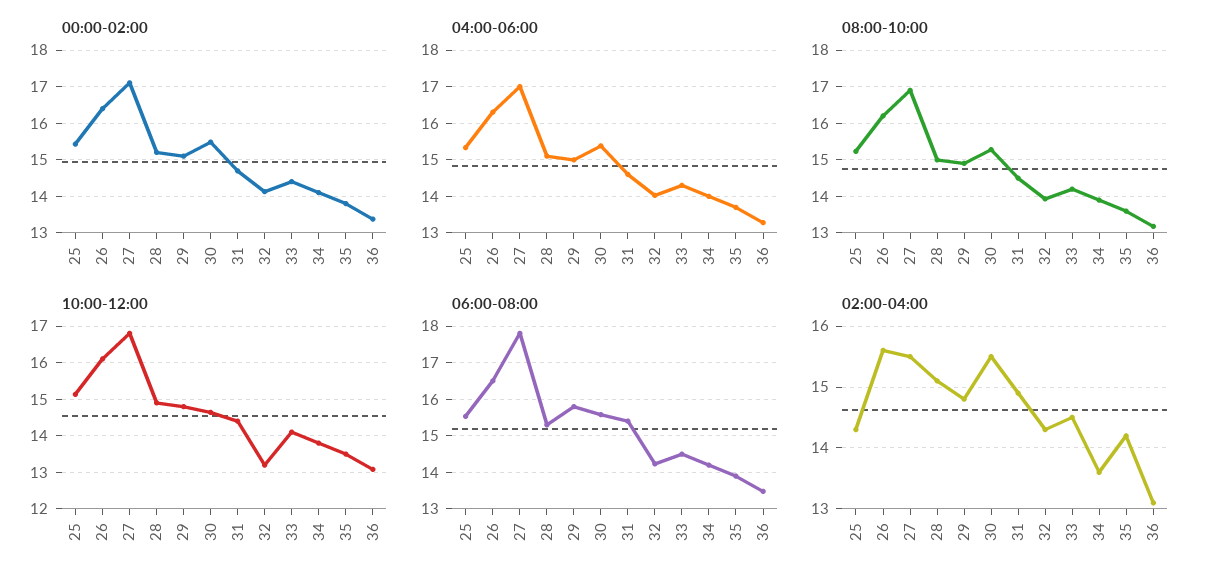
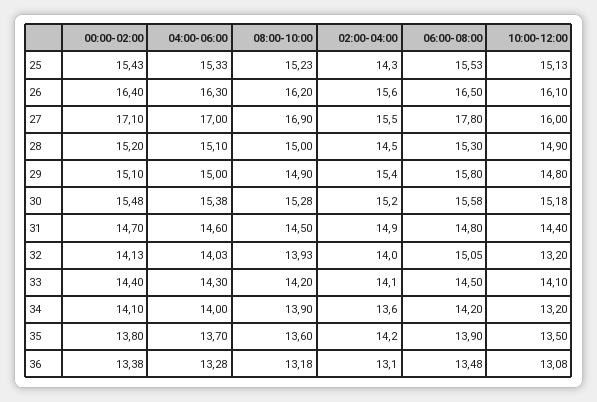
  {
    "00:00-02:00": {
      "25": 15.43,
      "26": 16.4,
      "27": 17.1,
      "28": 15.2,
      "29": 15.1,
      "30": 15.48,
      "31": 14.7,
      "32": 14.13,
      "33": 14.4,
      "34": 14.1,
      "35": 13.8,
      "36": 13.38
    },
    "04:00-06:00": {
      "25": 15.33,
      "26": 16.3,
      "27": 17,
      "28": 15.1,
      "29": 15,
      "30": 15.38,
      "31": 14.6,
      "32": 14.03,
      "33": 14.3,
      "34": 14,
      "35": 13.7,
      "36": 13.28
    },
    "08:00-10:00": {
      "25": 15.23,
      "26": 16.2,
      "27": 16.9,
      "28": 15,
      "29": 14.9,
      "30": 15.28,
      "31": 14.5,
      "32": 13.93,
      "33": 14.2,
      "34": 13.9,
      "35": 13.6,
      "36": 13.18
    },
    "10:00-12:00": {
      "25": 15.13,
      "26": 16.1,
-     "27": 16.8,
+     "27": 16,
      "28": 14.9,
      "29": 14.8,
-     "30": 14.6,
+     "30": 15.18,
      "31": 14.4,
      "32": 13.2,
      "33": 14.1,
-     "34": 13.8,
+     "34": 13.2,
      "35": 13.5,
      "36": 13.08
    },
    "06:00-08:00": {
      "25": 15.53,
      "26": 16.5,
      "27": 17.8,
      "28": 15.3,
      "29": 15.8,
      "30": 15.58,
-     "31": 15.4,
+     "31": 14.8,
-     "32": 14.2,
+     "32": 15.05,
      "33": 14.5,
      "34": 14.2,
      "35": 13.9,
      "36": 13.48
    },
    "02:00-04:00": {
      "25": 14.3,
      "26": 15.6,
      "27": 15.5,
-     "28": 15.1,
+     "28": 14.5,
-     "29": 14.8,
+     "29": 15.4,
-     "30": 15.5,
+     "30": 15.2,
      "31": 14.9,
-     "32": 14.3,
+     "32": 14,
-     "33": 14.5,
+     "33": 14.1,
      "34": 13.6,
      "35": 14.2,
      "36": 13.1
    }
  }

